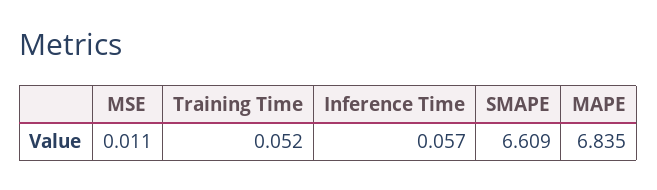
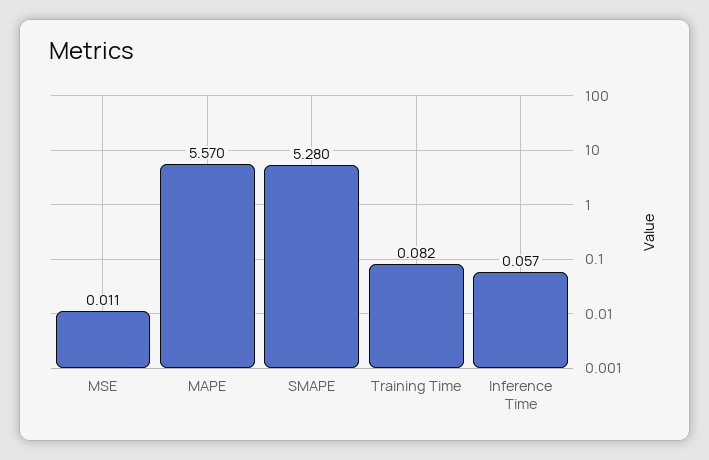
  {
    "MSE": 0.011,
-   "Training Time": 0.052,
+   "Training Time": 0.082,
    "Inference Time": 0.057,
-   "SMAPE": 6.609,
+   "SMAPE": 5.28,
-   "MAPE": 6.835
+   "MAPE": 5.57
  }

